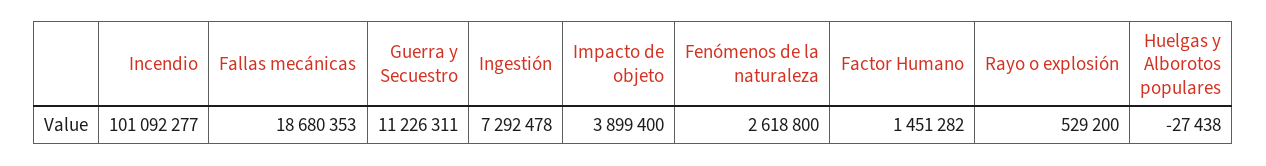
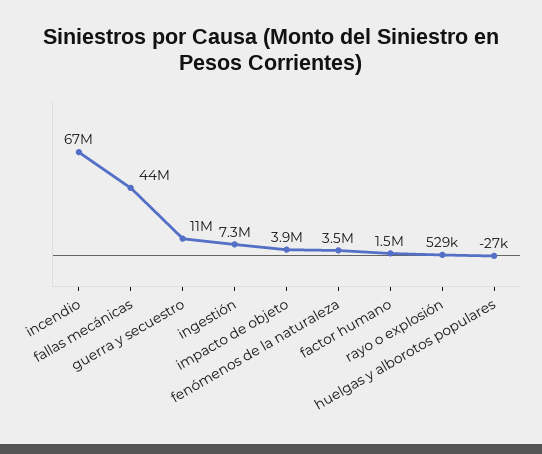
  {
-   "Incendio": 101092277,
+   "Incendio": 67000000,
-   "Fallas mecánicas": 18680353,
+   "Fallas mecánicas": 44000000,
    "Guerra y Secuestro": 11226311,
    "Ingestión": 7292478,
    "Impacto de objeto": 3899400,
-   "Fenómenos de la naturaleza": 2618800,
+   "Fenómenos de la naturaleza": 3500000,
    "Factor Humano": 1451282,
    "Rayo o explosión": 529200,
    "Huelgas y Alborotos populares": -27438
  }

